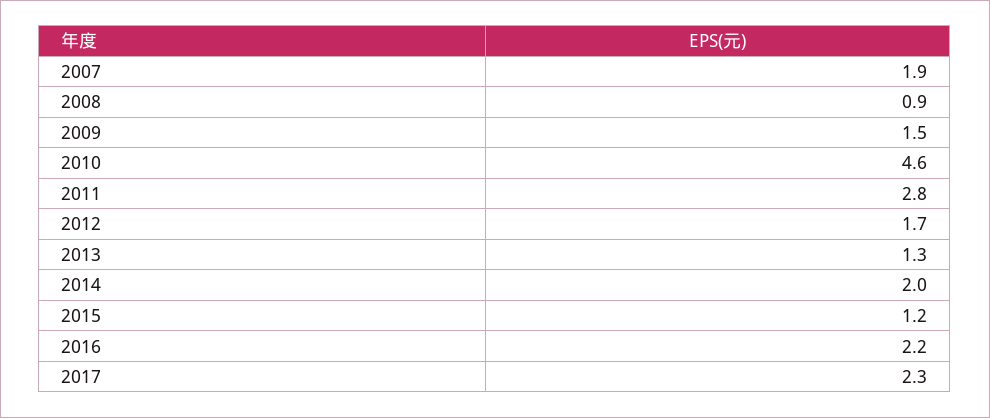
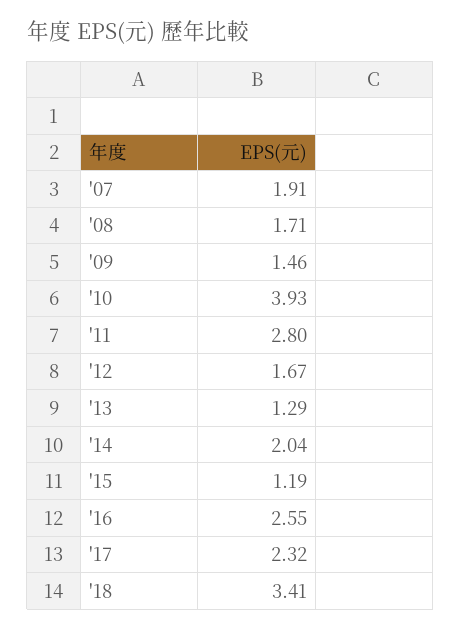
  {
    "2007": 1.91,
-   "2008": 0.9,
+   "2008": 1.71,
    "2009": 1.46,
-   "2010": 4.6,
+   "2010": 3.93,
    "2011": 2.8,
    "2012": 1.67,
    "2013": 1.29,
    "2014": 2.04,
    "2015": 1.19,
-   "2016": 2.2,
+   "2016": 2.55,
-   "2017": 2.32
+   "2017": 2.32,
+   "'18": 3.41
  }

